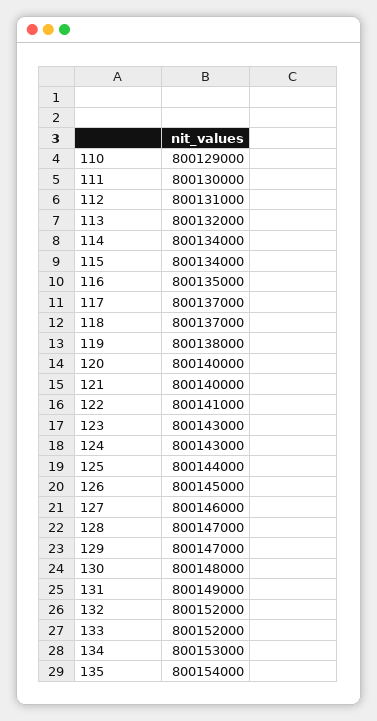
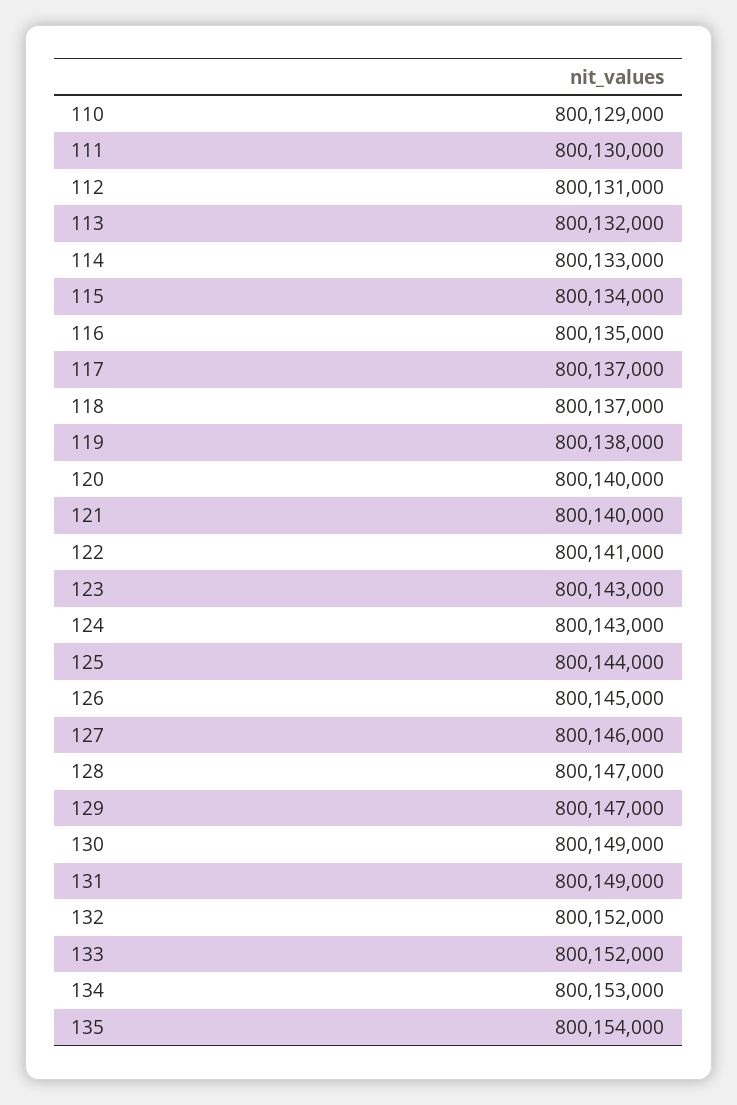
  {
    "110": 800129000,
    "111": 800130000,
    "112": 800131000,
    "113": 800132000,
-   "114": 800134000,
+   "114": 800133000,
    "115": 800134000,
    "116": 800135000,
    "117": 800137000,
    "118": 800137000,
    "119": 800138000,
    "120": 800140000,
    "121": 800140000,
    "122": 800141000,
    "123": 800143000,
    "124": 800143000,
    "125": 800144000,
    "126": 800145000,
    "127": 800146000,
    "128": 800147000,
    "129": 800147000,
-   "130": 800148000,
+   "130": 800149000,
    "131": 800149000,
    "132": 800152000,
    "133": 800152000,
    "134": 800153000,
    "135": 800154000
  }

